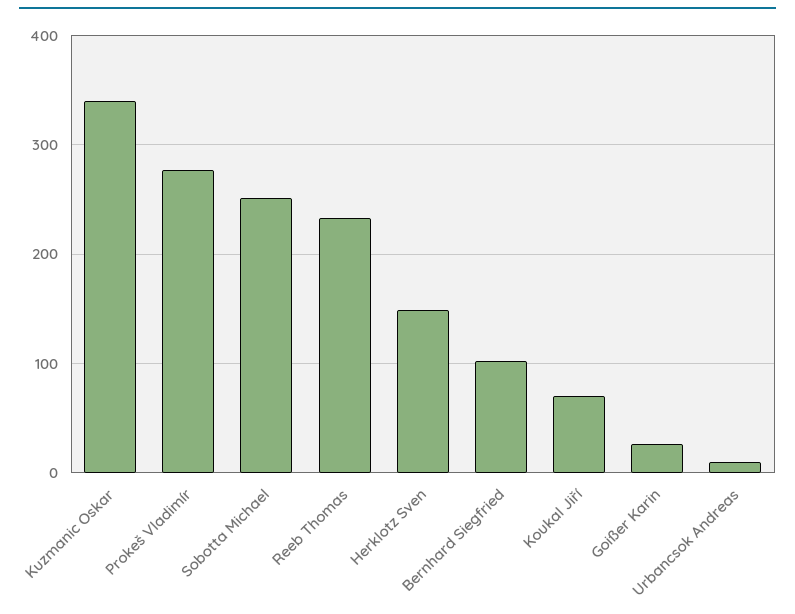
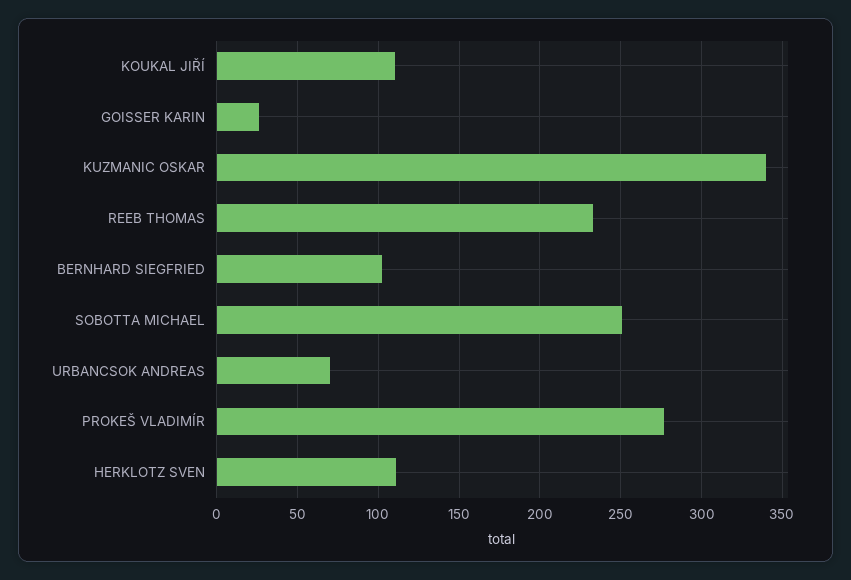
  {
    "Kuzmanic Oskar": 340,
    "Prokeš Vladimír": 275,
    "Sobotta Michael": 250,
    "Reeb Thomas": 235,
-   "Herklotz Sven": 150,
+   "Herklotz Sven": 110,
    "Bernhard Siegfried": 100,
-   "Koukal Jiří": 70,
+   "Koukal Jiří": 110,
    "Goißer Karin": 25,
-   "Urbancsok Andreas": 10
+   "Urbancsok Andreas": 70
  }

